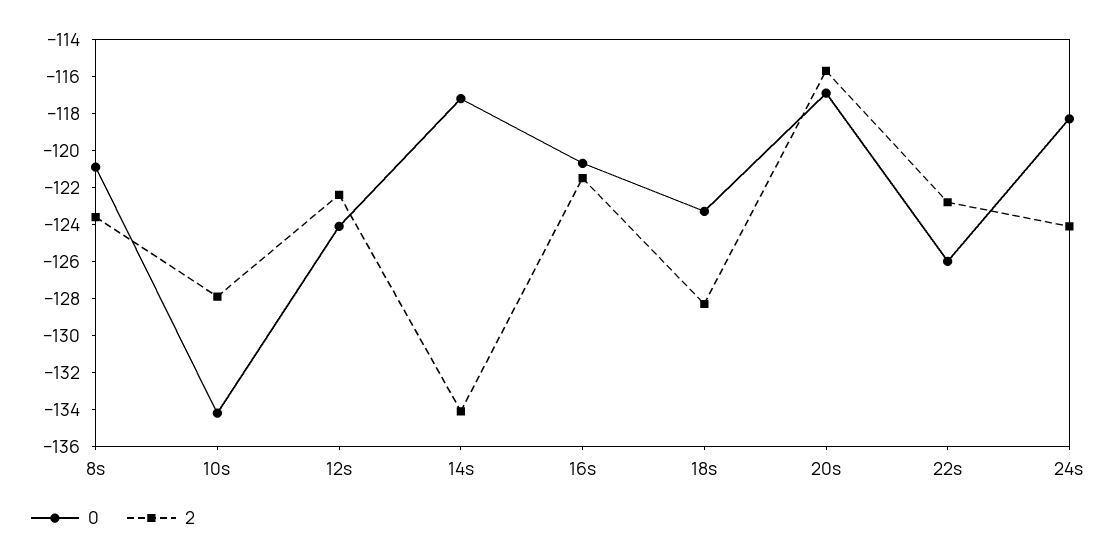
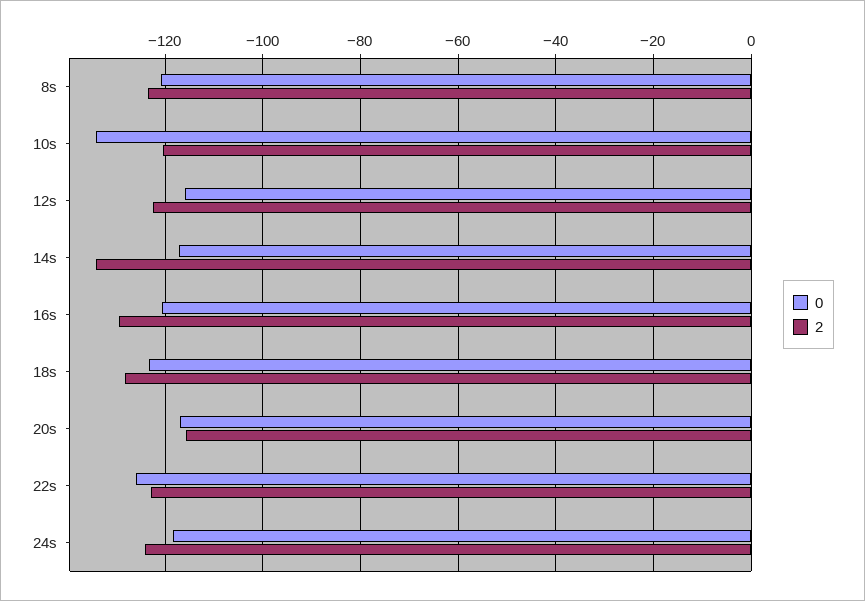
  {
    "0": {
      "8s": -121,
      "10s": -134,
-     "12s": -124,
+     "12s": -116,
      "14s": -117,
      "16s": -120.5,
      "18s": -123.5,
      "20s": -117,
      "22s": -126,
      "24s": -118.5
    },
    "2": {
      "8s": -123.5,
-     "10s": -128,
+     "10s": -120,
      "12s": -122.5,
      "14s": -134,
-     "16s": -121.5,
+     "16s": -130,
      "18s": -128.5,
      "20s": -115.5,
      "22s": -123,
      "24s": -124
    }
  }

